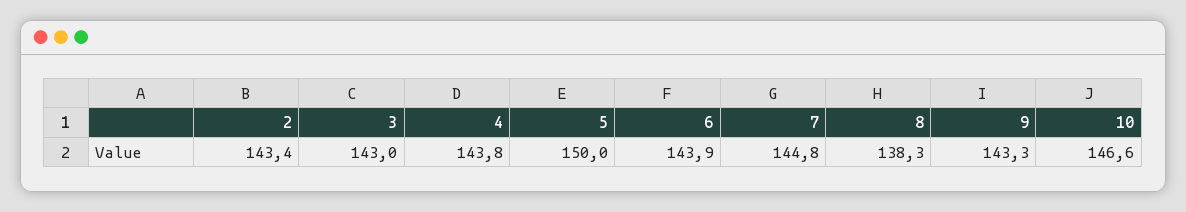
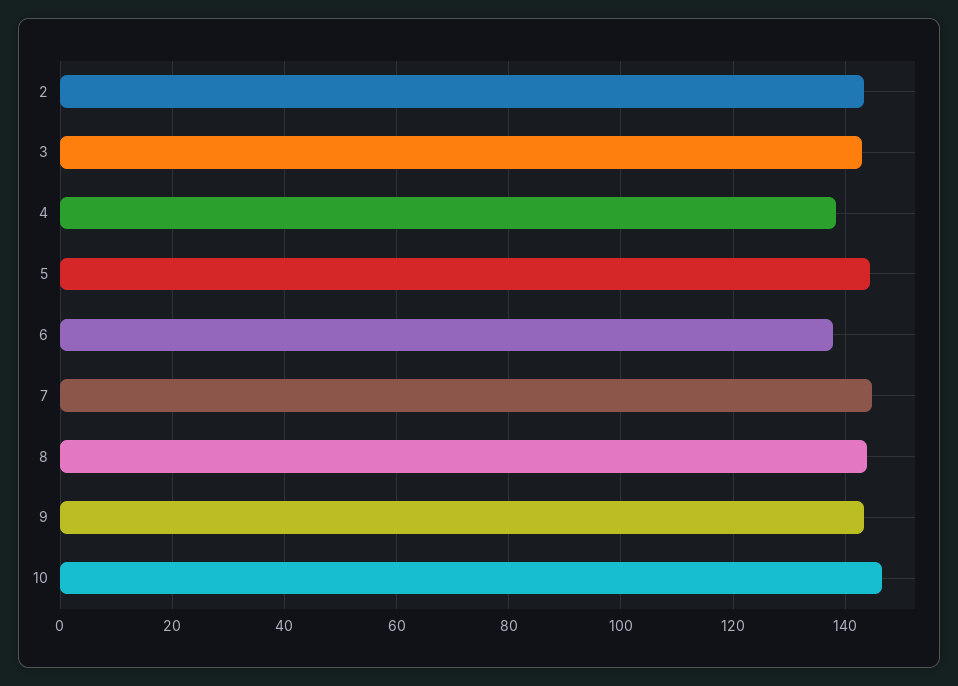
  {
    "2": 143.4,
    "3": 143,
-   "4": 143.8,
+   "4": 138,
-   "5": 150,
+   "5": 144,
-   "6": 143.9,
+   "6": 138,
    "7": 144.8,
-   "8": 138.3,
+   "8": 144,
    "9": 143.3,
    "10": 146.6
  }

